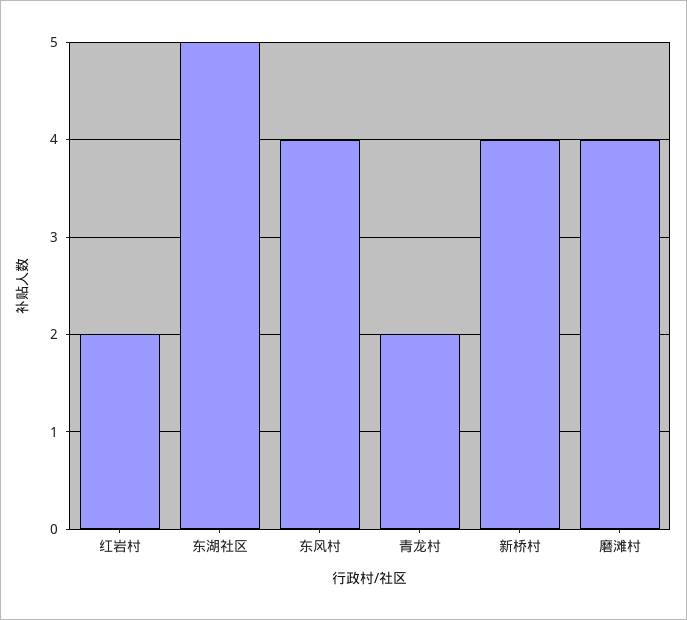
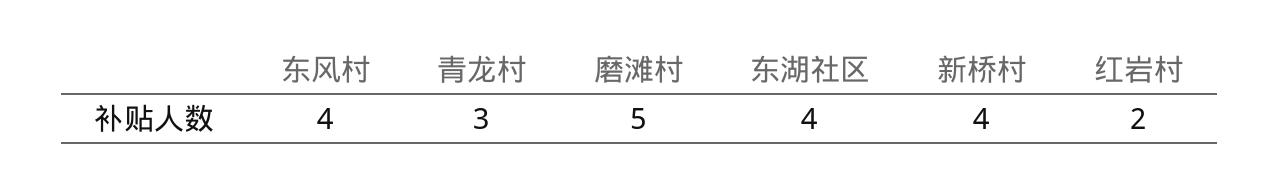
  {
    "红岩村": 2,
-   "东湖社区": 5,
+   "东湖社区": 4,
    "东风村": 4,
-   "青龙村": 2,
+   "青龙村": 3,
    "新桥村": 4,
-   "磨滩村": 4
+   "磨滩村": 5
  }

